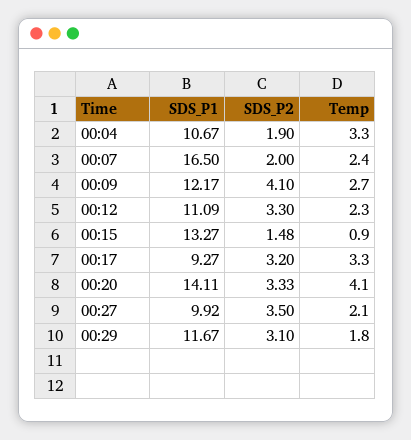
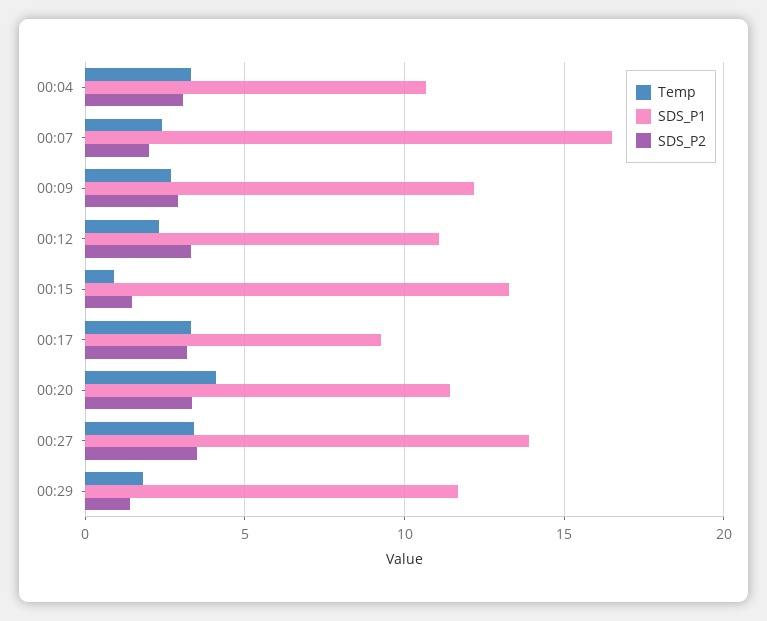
  {
    "SDS_P1": {
      "00:04": 10.67,
      "00:07": 16.5,
      "00:09": 12.17,
      "00:12": 11.09,
      "00:15": 13.27,
      "00:17": 9.27,
-     "00:20": 14.11,
+     "00:20": 11.5,
-     "00:27": 9.92,
+     "00:27": 14,
      "00:29": 11.67
    },
    "SDS_P2": {
-     "00:04": 1.9,
+     "00:04": 3,
      "00:07": 2,
-     "00:09": 4.1,
+     "00:09": 3,
      "00:12": 3.3,
      "00:15": 1.48,
      "00:17": 3.2,
      "00:20": 3.33,
      "00:27": 3.5,
-     "00:29": 3.1
+     "00:29": 1.5
    },
    "Temp": {
      "00:04": 3.3,
      "00:07": 2.4,
      "00:09": 2.7,
      "00:12": 2.3,
      "00:15": 0.9,
      "00:17": 3.3,
      "00:20": 4.1,
-     "00:27": 2.1,
+     "00:27": 3.5,
      "00:29": 1.8
    }
  }

